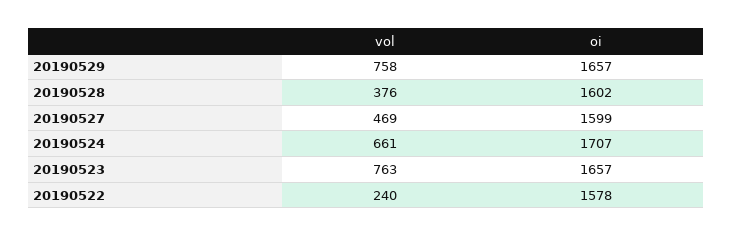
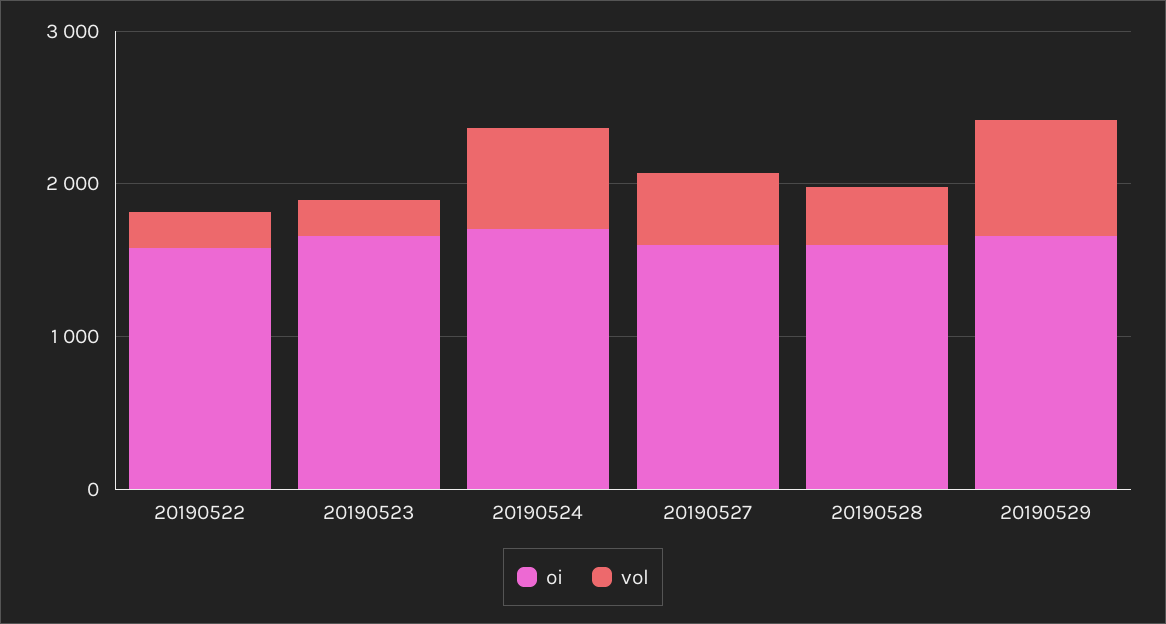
  {
    "vol": {
      "20190529": 758,
      "20190528": 376,
      "20190527": 469,
      "20190524": 661,
-     "20190523": 763,
+     "20190523": 200,
      "20190522": 240
    },
    "oi": {
      "20190529": 1657,
      "20190528": 1602,
      "20190527": 1599,
      "20190524": 1707,
      "20190523": 1657,
      "20190522": 1578
    }
  }

